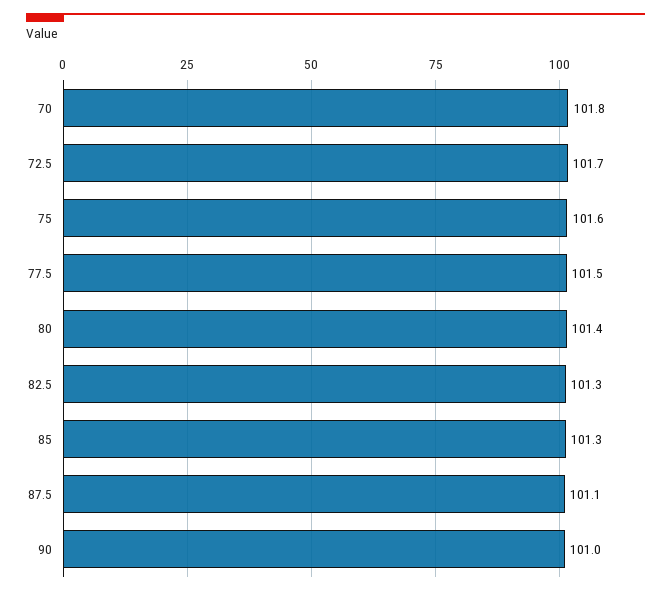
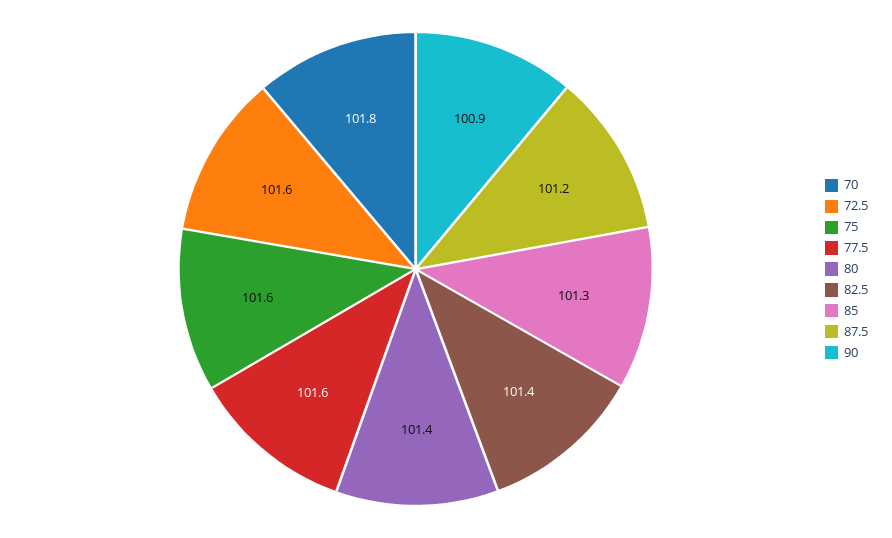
  {
    "70": 101.8,
-   "72.5": 101.7,
+   "72.5": 101.6,
    "75": 101.6,
-   "77.5": 101.5,
+   "77.5": 101.6,
    "80": 101.4,
-   "82.5": 101.3,
+   "82.5": 101.4,
    "85": 101.3,
-   "87.5": 101.1,
+   "87.5": 101.2,
-   "90": 101
+   "90": 100.9
  }

